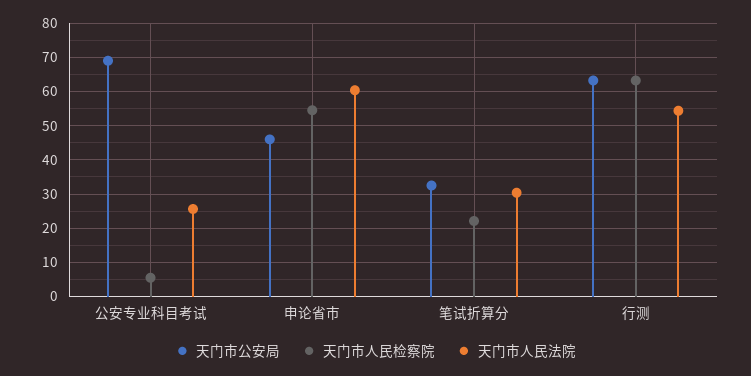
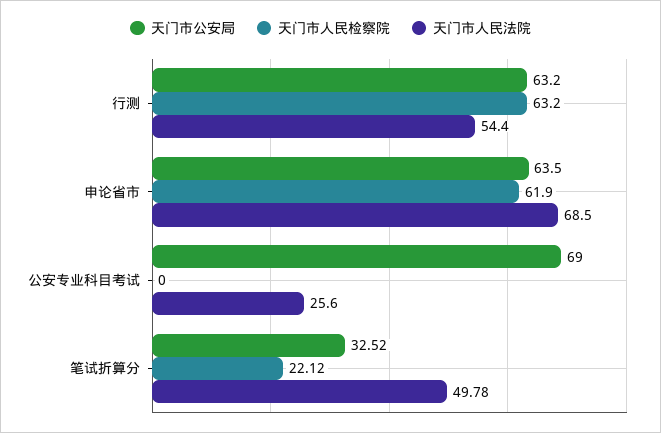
  {
    "天门市公安局": {
      "公安专业科目考试": 69,
-     "申论省市": 46,
+     "申论省市": 63.5,
      "笔试折算分": 32.52,
      "行测": 63.2
    },
    "天门市人民检察院": {
-     "公安专业科目考试": 6,
+     "公安专业科目考试": 0,
-     "申论省市": 54,
+     "申论省市": 61.9,
      "笔试折算分": 22.12,
      "行测": 63.2
    },
    "天门市人民法院": {
      "公安专业科目考试": 25.6,
-     "申论省市": 60,
+     "申论省市": 68.5,
-     "笔试折算分": 30,
+     "笔试折算分": 49.78,
      "行测": 54.4
    }
  }

